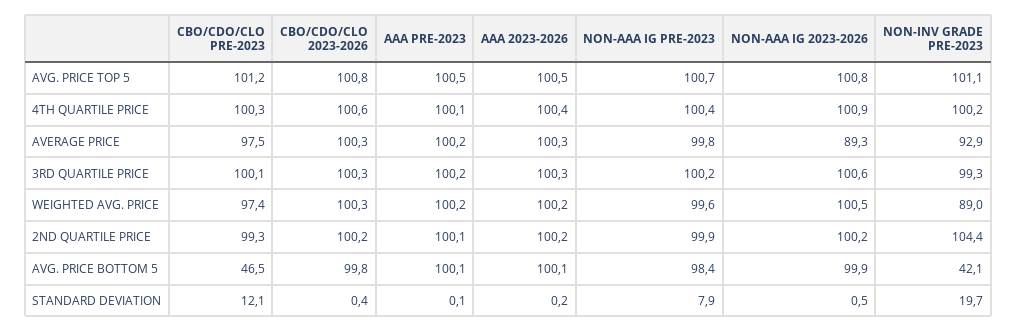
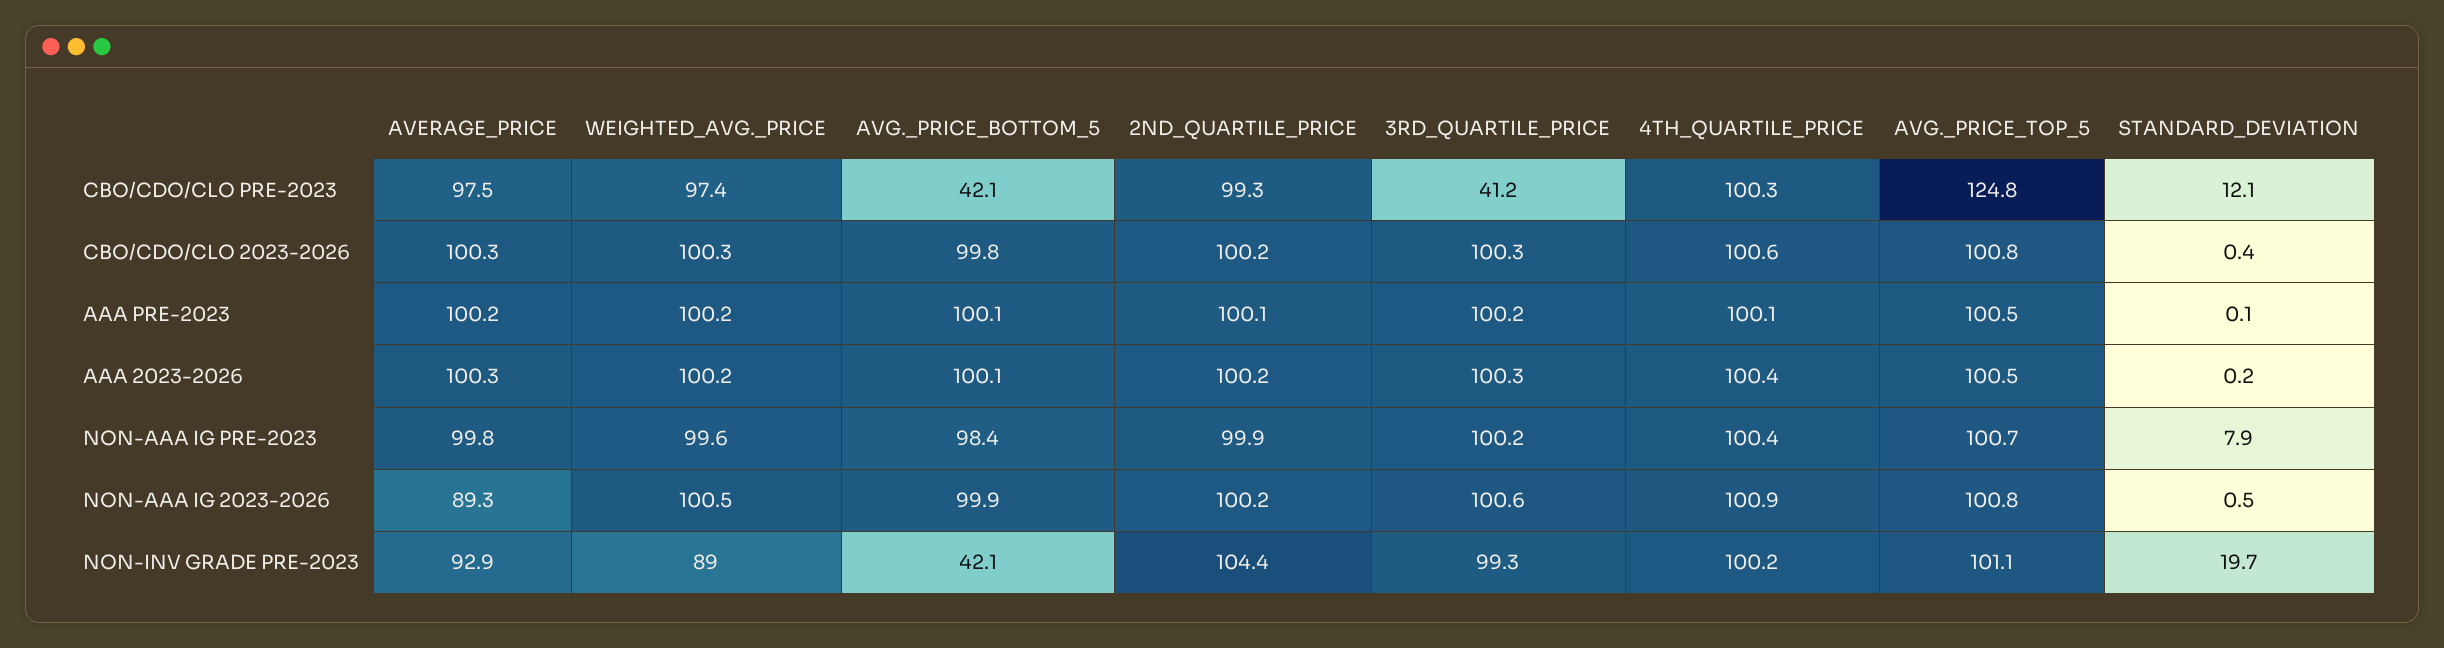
  {
    "CBO/CDO/CLO PRE-2023": {
-     "AVG. PRICE TOP 5": 101.2,
+     "AVG. PRICE TOP 5": 124.8,
      "4TH QUARTILE PRICE": 100.3,
      "AVERAGE PRICE": 97.5,
-     "3RD QUARTILE PRICE": 100.1,
+     "3RD QUARTILE PRICE": 41.2,
      "WEIGHTED AVG. PRICE": 97.4,
      "2ND QUARTILE PRICE": 99.3,
-     "AVG. PRICE BOTTOM 5": 46.5,
+     "AVG. PRICE BOTTOM 5": 42.1,
      "STANDARD DEVIATION": 12.1
    },
    "CBO/CDO/CLO 2023-2026": {
      "AVG. PRICE TOP 5": 100.8,
      "4TH QUARTILE PRICE": 100.6,
      "AVERAGE PRICE": 100.3,
      "3RD QUARTILE PRICE": 100.3,
      "WEIGHTED AVG. PRICE": 100.3,
      "2ND QUARTILE PRICE": 100.2,
      "AVG. PRICE BOTTOM 5": 99.8,
      "STANDARD DEVIATION": 0.4
    },
    "AAA PRE-2023": {
      "AVG. PRICE TOP 5": 100.5,
      "4TH QUARTILE PRICE": 100.1,
      "AVERAGE PRICE": 100.2,
      "3RD QUARTILE PRICE": 100.2,
      "WEIGHTED AVG. PRICE": 100.2,
      "2ND QUARTILE PRICE": 100.1,
      "AVG. PRICE BOTTOM 5": 100.1,
      "STANDARD DEVIATION": 0.1
    },
    "AAA 2023-2026": {
      "AVG. PRICE TOP 5": 100.5,
      "4TH QUARTILE PRICE": 100.4,
      "AVERAGE PRICE": 100.3,
      "3RD QUARTILE PRICE": 100.3,
      "WEIGHTED AVG. PRICE": 100.2,
      "2ND QUARTILE PRICE": 100.2,
      "AVG. PRICE BOTTOM 5": 100.1,
      "STANDARD DEVIATION": 0.2
    },
    "NON-AAA IG PRE-2023": {
      "AVG. PRICE TOP 5": 100.7,
      "4TH QUARTILE PRICE": 100.4,
      "AVERAGE PRICE": 99.8,
      "3RD QUARTILE PRICE": 100.2,
      "WEIGHTED AVG. PRICE": 99.6,
      "2ND QUARTILE PRICE": 99.9,
      "AVG. PRICE BOTTOM 5": 98.4,
      "STANDARD DEVIATION": 7.9
    },
    "NON-AAA IG 2023-2026": {
      "AVG. PRICE TOP 5": 100.8,
      "4TH QUARTILE PRICE": 100.9,
      "AVERAGE PRICE": 89.3,
      "3RD QUARTILE PRICE": 100.6,
      "WEIGHTED AVG. PRICE": 100.5,
      "2ND QUARTILE PRICE": 100.2,
      "AVG. PRICE BOTTOM 5": 99.9,
      "STANDARD DEVIATION": 0.5
    },
    "NON-INV GRADE PRE-2023": {
      "AVG. PRICE TOP 5": 101.1,
      "4TH QUARTILE PRICE": 100.2,
      "AVERAGE PRICE": 92.9,
      "3RD QUARTILE PRICE": 99.3,
      "WEIGHTED AVG. PRICE": 89,
      "2ND QUARTILE PRICE": 104.4,
      "AVG. PRICE BOTTOM 5": 42.1,
      "STANDARD DEVIATION": 19.7
    }
  }

